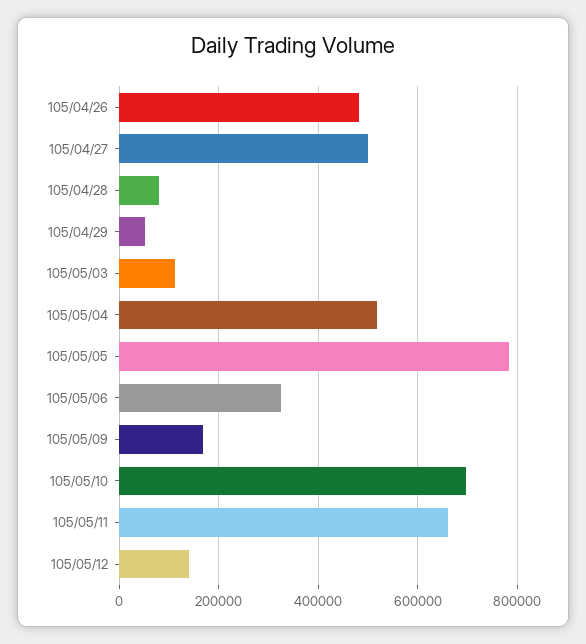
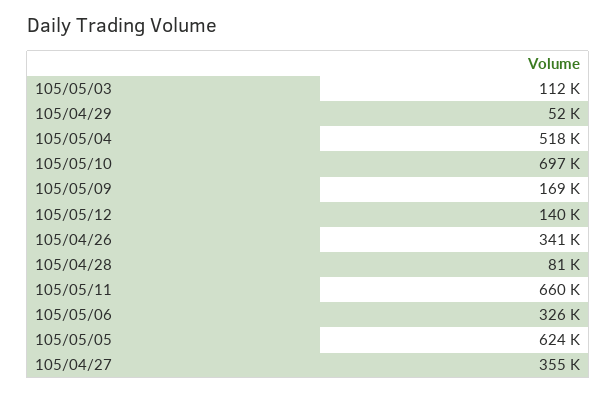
  {
-   "105/04/26": 480000,
+   "105/04/26": 341000,
-   "105/04/27": 500000,
+   "105/04/27": 355000,
    "105/04/28": 81000,
    "105/04/29": 52000,
    "105/05/03": 112000,
    "105/05/04": 518000,
-   "105/05/05": 780000,
+   "105/05/05": 624000,
    "105/05/06": 326000,
    "105/05/09": 169000,
    "105/05/10": 697000,
    "105/05/11": 660000,
    "105/05/12": 140000
  }

